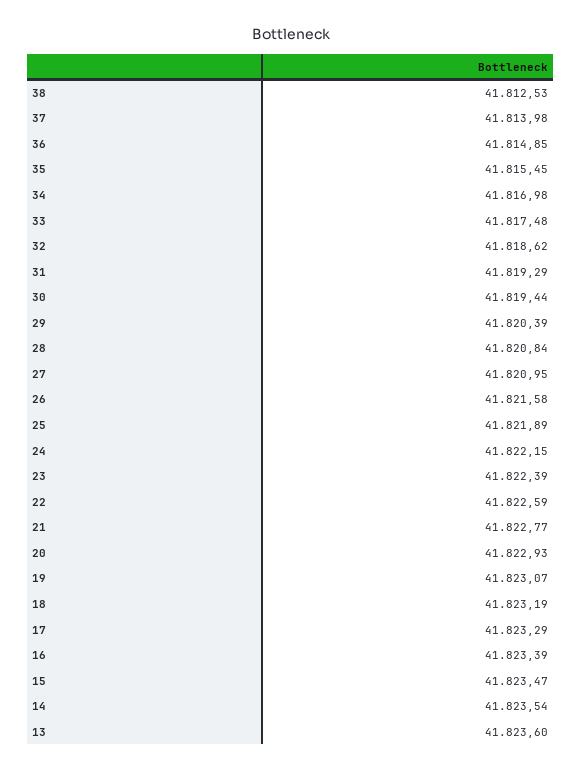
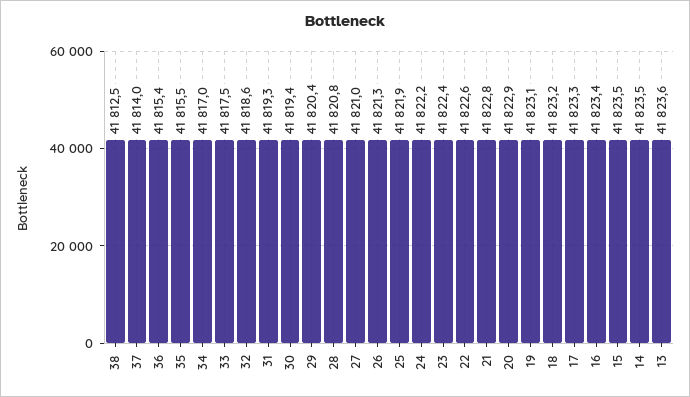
  {
    "38": 41812.53,
    "37": 41813.98,
-   "36": 41814.85,
+   "36": 41815.4,
    "35": 41815.45,
    "34": 41816.98,
    "33": 41817.48,
    "32": 41818.62,
    "31": 41819.29,
    "30": 41819.44,
    "29": 41820.39,
    "28": 41820.84,
    "27": 41820.95,
-   "26": 41821.58,
+   "26": 41821.3,
    "25": 41821.89,
    "24": 41822.15,
    "23": 41822.39,
    "22": 41822.59,
    "21": 41822.77,
    "20": 41822.93,
    "19": 41823.07,
    "18": 41823.19,
    "17": 41823.29,
    "16": 41823.39,
    "15": 41823.47,
    "14": 41823.54,
    "13": 41823.6
  }

